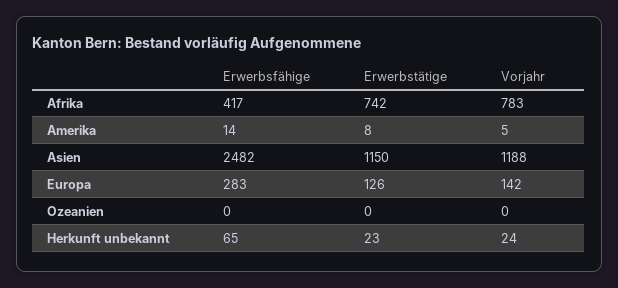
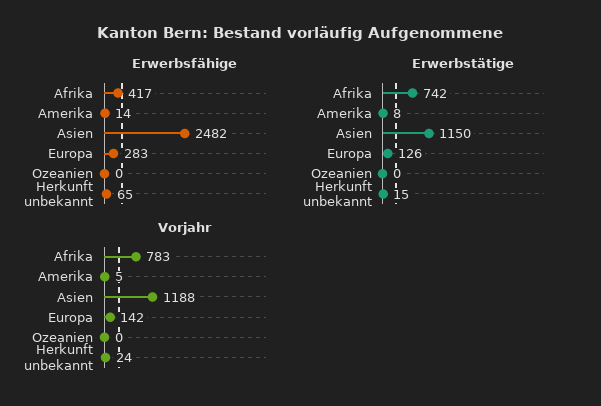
  {
    "Erwerbsfähige": {
      "Afrika": 417,
      "Amerika": 14,
      "Asien": 2482,
      "Europa": 283,
      "Ozeanien": 0,
      "Herkunft unbekannt": 65
    },
    "Erwerbstätige": {
      "Afrika": 742,
      "Amerika": 8,
      "Asien": 1150,
      "Europa": 126,
      "Ozeanien": 0,
-     "Herkunft unbekannt": 23
+     "Herkunft unbekannt": 15
    },
    "Vorjahr": {
      "Afrika": 783,
      "Amerika": 5,
      "Asien": 1188,
      "Europa": 142,
      "Ozeanien": 0,
      "Herkunft unbekannt": 24
    }
  }

